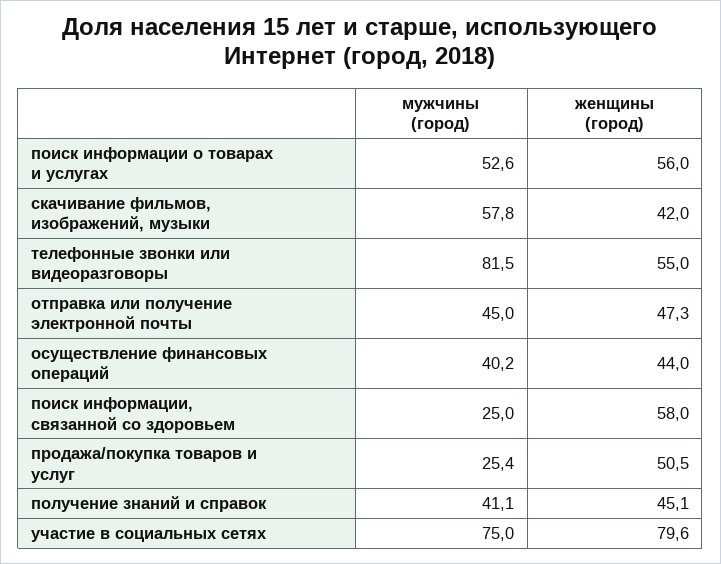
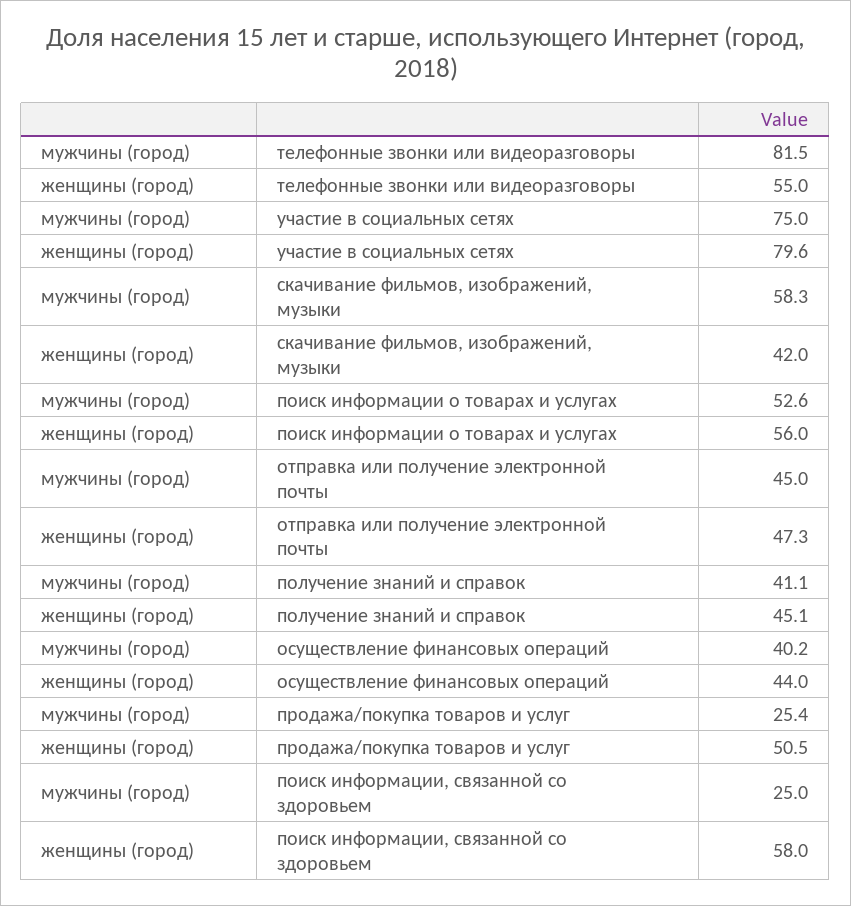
  {
    "мужчины (город)": {
      "поиск информации о товарах и услугах": 52.6,
-     "скачивание фильмов, изображений, музыки": 57.8,
+     "скачивание фильмов, изображений, музыки": 58.3,
      "телефонные звонки или видеоразговоры": 81.5,
      "отправка или получение электронной почты": 45,
      "осуществление финансовых операций": 40.2,
      "поиск информации, связанной со здоровьем": 25,
      "продажа/покупка товаров и услуг": 25.4,
      "получение знаний и справок": 41.1,
      "участие в социальных сетях": 75
    },
    "женщины (город)": {
      "поиск информации о товарах и услугах": 56,
      "скачивание фильмов, изображений, музыки": 42,
      "телефонные звонки или видеоразговоры": 55,
      "отправка или получение электронной почты": 47.3,
      "осуществление финансовых операций": 44,
      "поиск информации, связанной со здоровьем": 58,
      "продажа/покупка товаров и услуг": 50.5,
      "получение знаний и справок": 45.1,
      "участие в социальных сетях": 79.6
    }
  }

